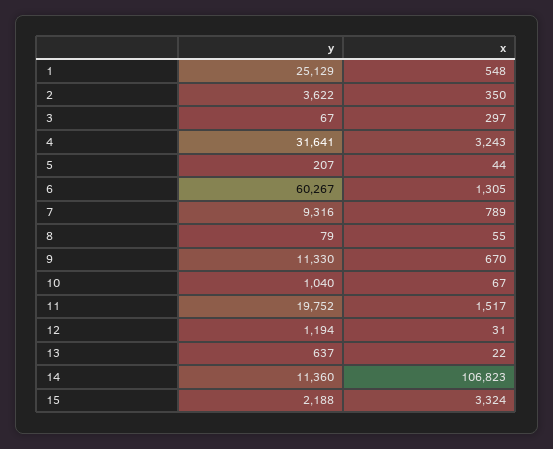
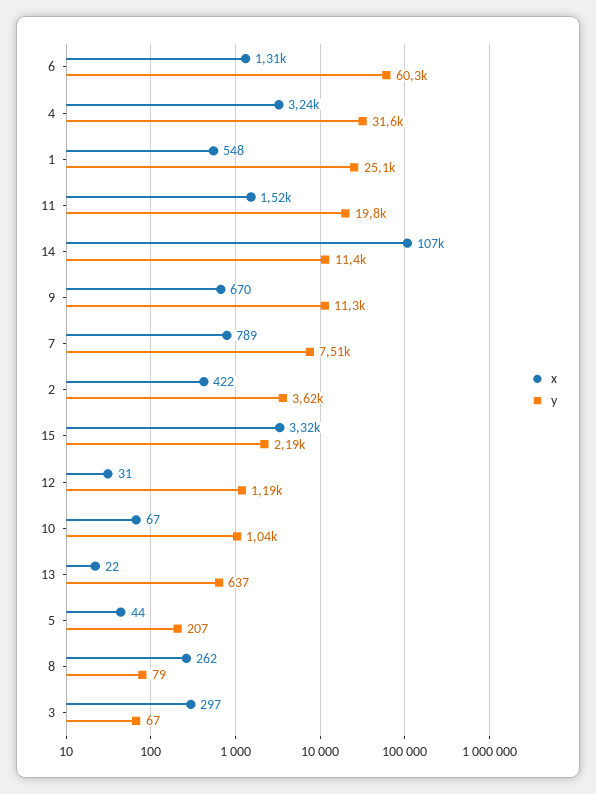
  {
    "y": {
      "1": 25129,
      "2": 3622,
      "3": 67,
      "4": 31641,
      "5": 207,
      "6": 60267,
-     "7": 9316,
+     "7": 7510,
      "8": 79,
      "9": 11330,
      "10": 1040,
      "11": 19752,
      "12": 1194,
      "13": 637,
      "14": 11360,
      "15": 2188
    },
    "x": {
      "1": 548,
-     "2": 350,
+     "2": 422,
      "3": 297,
      "4": 3243,
      "5": 44,
      "6": 1305,
      "7": 789,
-     "8": 55,
+     "8": 262,
      "9": 670,
      "10": 67,
      "11": 1517,
      "12": 31,
      "13": 22,
      "14": 106823,
      "15": 3324
    }
  }

